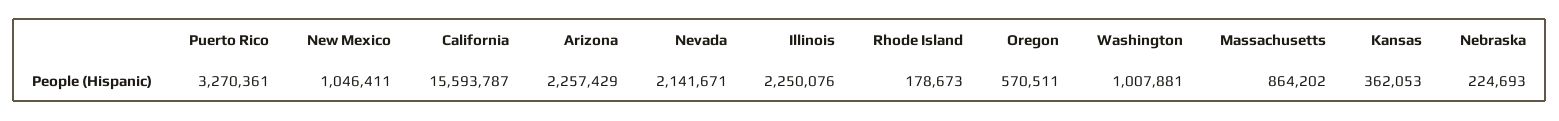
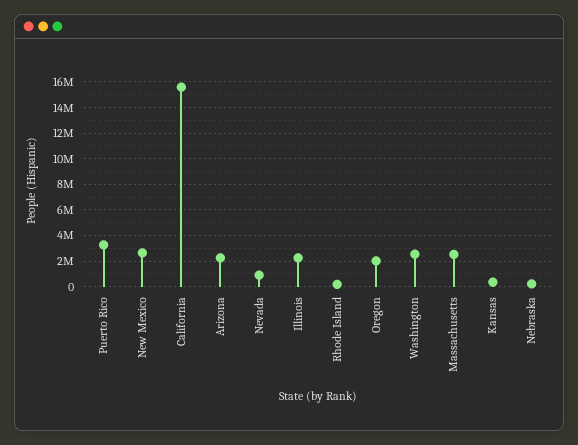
  {
    "Puerto Rico": 3270361,
-   "New Mexico": 1046411,
+   "New Mexico": 2500000,
    "California": 15593787,
    "Arizona": 2257429,
-   "Nevada": 2141671,
+   "Nevada": 1000000,
    "Illinois": 2250076,
    "Rhode Island": 178673,
-   "Oregon": 570511,
+   "Oregon": 2000000,
-   "Washington": 1007881,
+   "Washington": 2500000,
-   "Massachusetts": 864202,
+   "Massachusetts": 2500000,
    "Kansas": 362053,
    "Nebraska": 224693
  }

